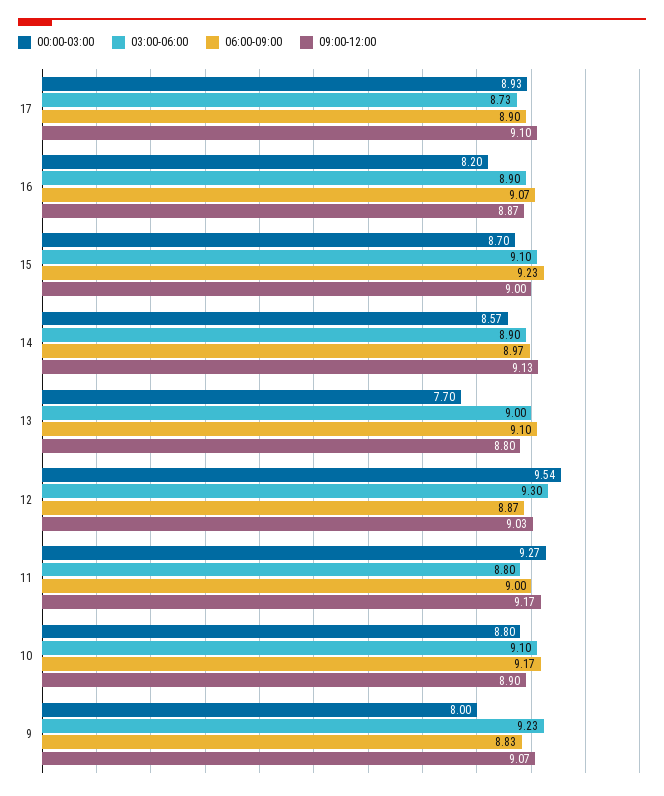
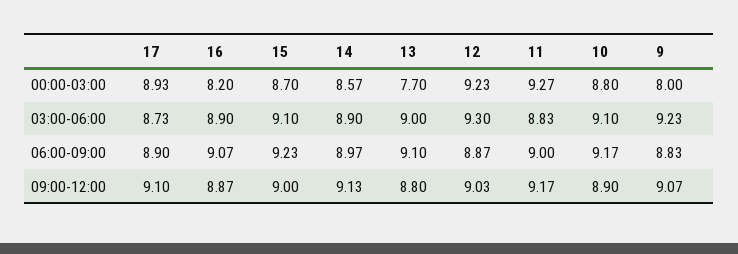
  {
    "00:00-03:00": {
      "17": 8.93,
      "16": 8.2,
      "15": 8.7,
      "14": 8.57,
      "13": 7.7,
-     "12": 9.54,
+     "12": 9.23,
      "11": 9.27,
      "10": 8.8,
      "9": 8
    },
    "03:00-06:00": {
      "17": 8.73,
      "16": 8.9,
      "15": 9.1,
      "14": 8.9,
      "13": 9,
      "12": 9.3,
-     "11": 8.8,
+     "11": 8.83,
      "10": 9.1,
      "9": 9.23
    },
    "06:00-09:00": {
      "17": 8.9,
      "16": 9.07,
      "15": 9.23,
      "14": 8.97,
      "13": 9.1,
      "12": 8.87,
      "11": 9,
      "10": 9.17,
      "9": 8.83
    },
    "09:00-12:00": {
      "17": 9.1,
      "16": 8.87,
      "15": 9,
      "14": 9.13,
      "13": 8.8,
      "12": 9.03,
      "11": 9.17,
      "10": 8.9,
      "9": 9.07
    }
  }

